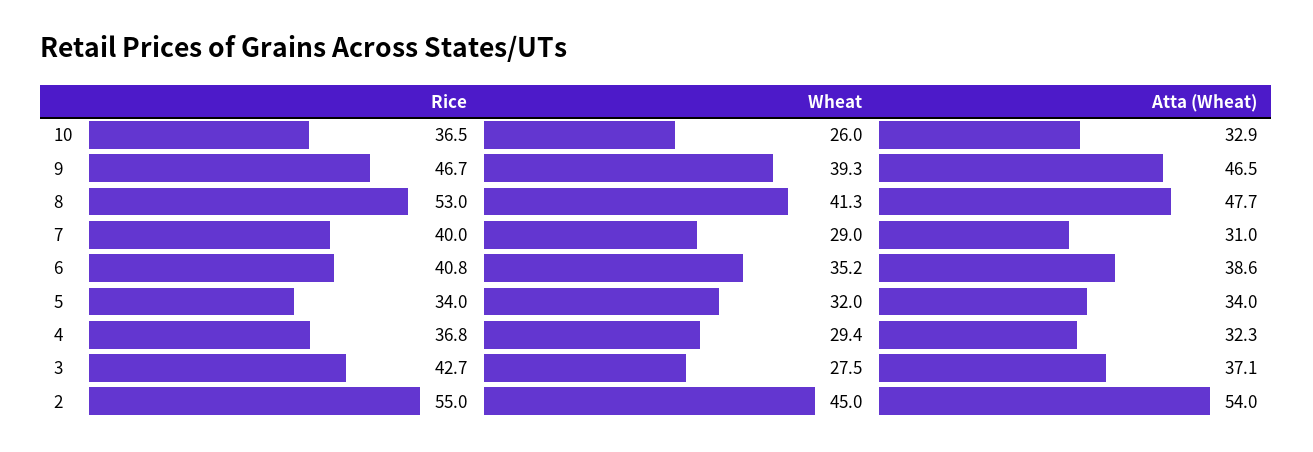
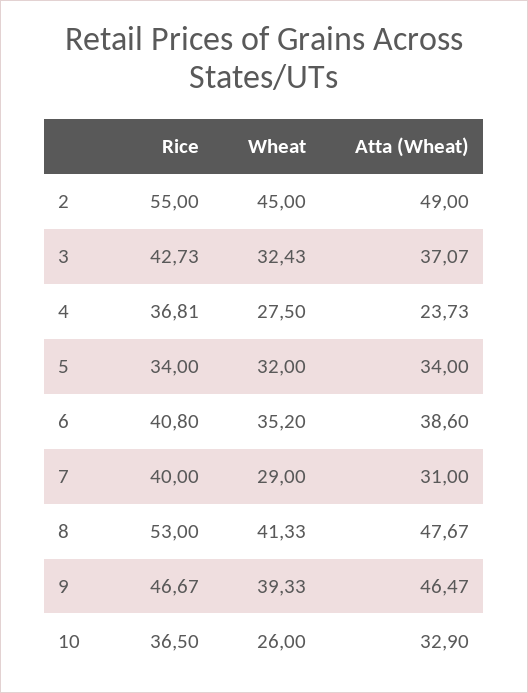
  {
    "Rice": {
      "10": 36.5,
      "9": 46.67,
      "8": 53,
      "7": 40,
      "6": 40.8,
      "5": 34,
      "4": 36.81,
      "3": 42.73,
      "2": 55
    },
    "Wheat": {
      "10": 26,
      "9": 39.33,
      "8": 41.33,
      "7": 29,
      "6": 35.2,
      "5": 32,
-     "4": 29.4,
+     "4": 27.5,
-     "3": 27.5,
+     "3": 32.43,
      "2": 45
    },
    "Atta (Wheat)": {
      "10": 32.9,
      "9": 46.47,
      "8": 47.67,
      "7": 31,
      "6": 38.6,
      "5": 34,
-     "4": 32.3,
+     "4": 23.73,
      "3": 37.07,
-     "2": 54
+     "2": 49
    }
  }

